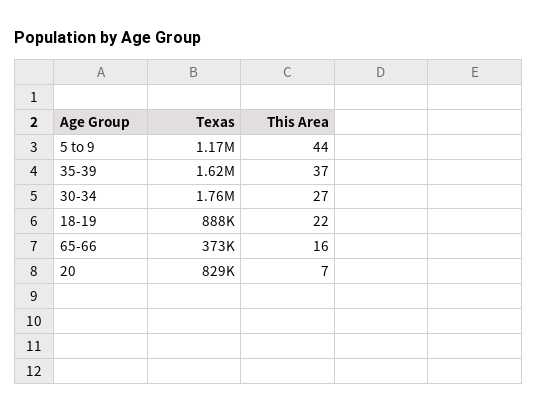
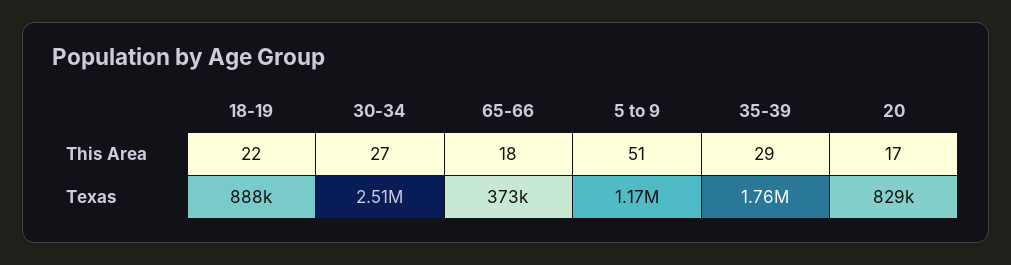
  {
    "Texas": {
      "5 to 9": 1170000,
-     "35-39": 1620000,
+     "35-39": 1760000,
-     "30-34": 1760000,
+     "30-34": 2510000,
      "18-19": 888000,
      "65-66": 373000,
      "20": 829000
    },
    "This Area": {
-     "5 to 9": 44,
+     "5 to 9": 51,
-     "35-39": 37,
+     "35-39": 29,
      "30-34": 27,
      "18-19": 22,
-     "65-66": 16,
+     "65-66": 18,
-     "20": 7
+     "20": 17
    }
  }

